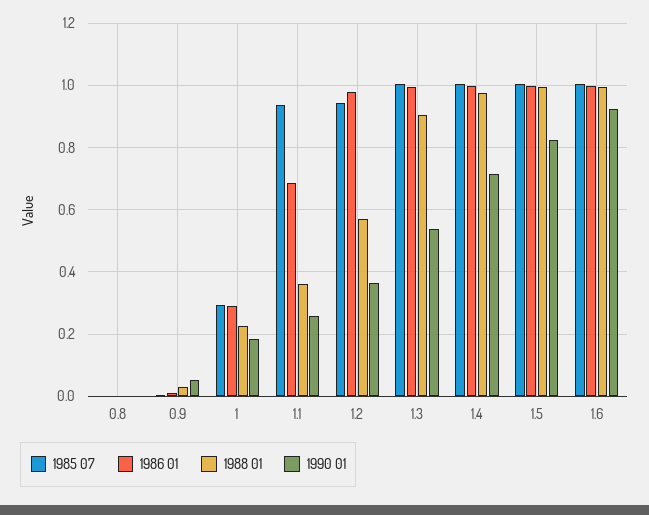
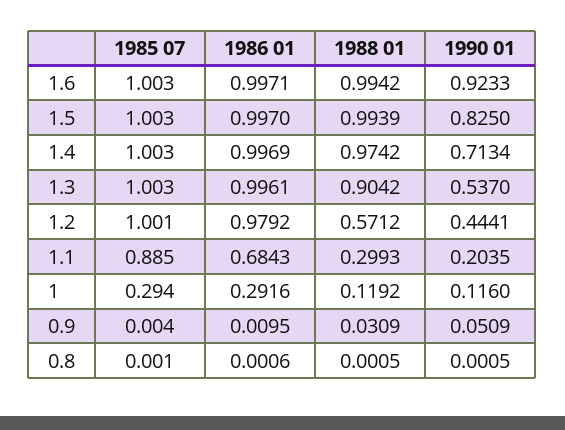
  {
    "1985 07": {
      "0.8": 0.001,
      "0.9": 0.004,
      "1": 0.294,
-     "1.1": 0.94,
+     "1.1": 0.885,
-     "1.2": 0.94,
+     "1.2": 1.001,
      "1.3": 1.003,
      "1.4": 1.003,
      "1.5": 1.003,
      "1.6": 1.003
    },
    "1986 01": {
      "0.8": 0.0006,
      "0.9": 0.0095,
      "1": 0.2916,
      "1.1": 0.6843,
      "1.2": 0.9792,
      "1.3": 0.9961,
      "1.4": 0.9969,
      "1.5": 0.997,
      "1.6": 0.9971
    },
    "1988 01": {
      "0.8": 0.0005,
      "0.9": 0.0309,
-     "1": 0.22,
+     "1": 0.1192,
-     "1.1": 0.36,
+     "1.1": 0.2993,
      "1.2": 0.5712,
      "1.3": 0.9042,
      "1.4": 0.9742,
      "1.5": 0.9939,
      "1.6": 0.9942
    },
    "1990 01": {
      "0.8": 0.0005,
      "0.9": 0.0509,
-     "1": 0.18,
+     "1": 0.116,
-     "1.1": 0.26,
+     "1.1": 0.2035,
-     "1.2": 0.36,
+     "1.2": 0.4441,
      "1.3": 0.537,
      "1.4": 0.7134,
      "1.5": 0.825,
      "1.6": 0.9233
    }
  }

